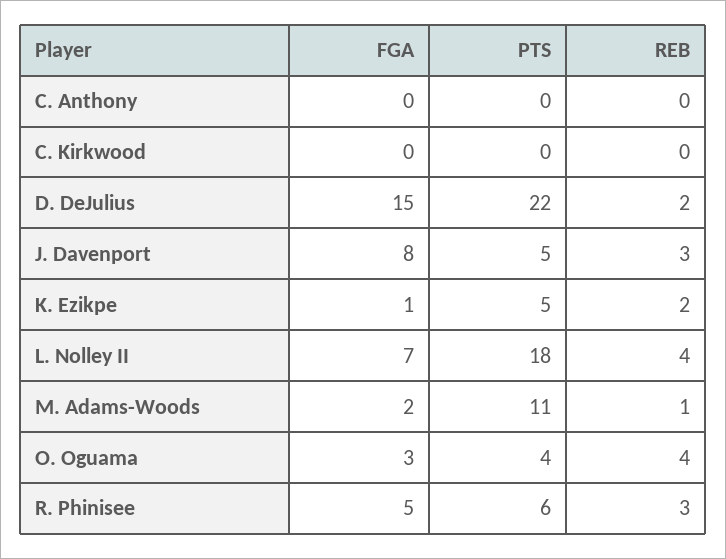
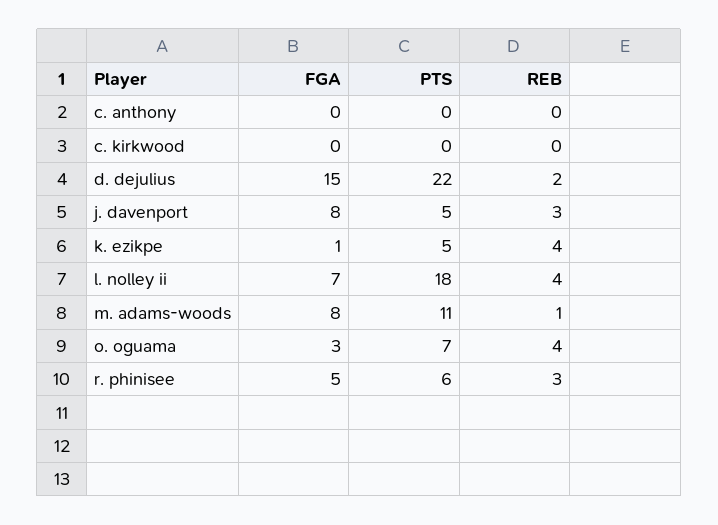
  {
    "FGA": {
      "C. Anthony": 0,
      "C. Kirkwood": 0,
      "D. DeJulius": 15,
      "J. Davenport": 8,
      "K. Ezikpe": 1,
      "L. Nolley II": 7,
-     "M. Adams-Woods": 2,
+     "M. Adams-Woods": 8,
      "O. Oguama": 3,
      "R. Phinisee": 5
    },
    "PTS": {
      "C. Anthony": 0,
      "C. Kirkwood": 0,
      "D. DeJulius": 22,
      "J. Davenport": 5,
      "K. Ezikpe": 5,
      "L. Nolley II": 18,
      "M. Adams-Woods": 11,
-     "O. Oguama": 4,
+     "O. Oguama": 7,
      "R. Phinisee": 6
    },
    "REB": {
      "C. Anthony": 0,
      "C. Kirkwood": 0,
      "D. DeJulius": 2,
      "J. Davenport": 3,
-     "K. Ezikpe": 2,
+     "K. Ezikpe": 4,
      "L. Nolley II": 4,
      "M. Adams-Woods": 1,
      "O. Oguama": 4,
      "R. Phinisee": 3
    }
  }

